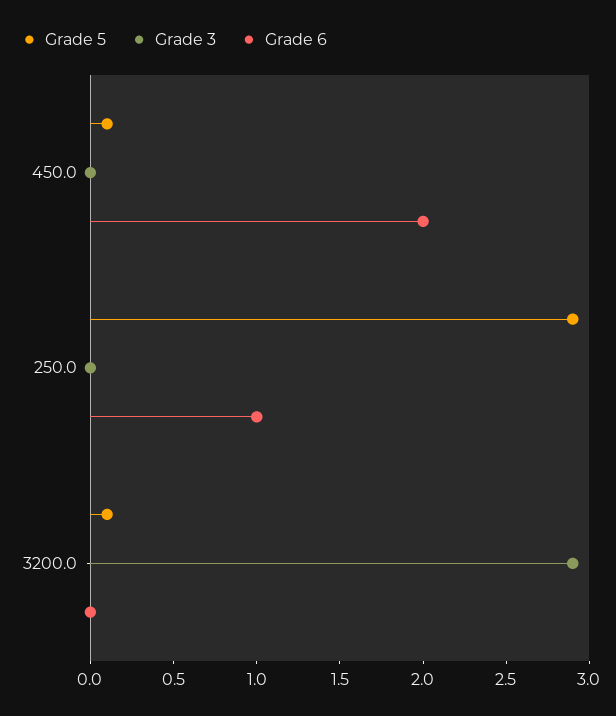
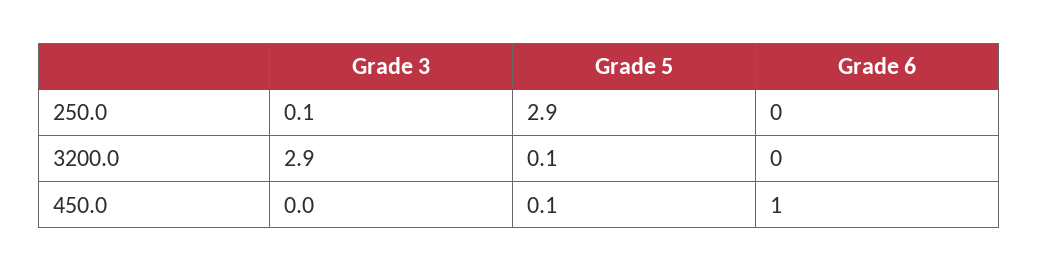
  {
    "Grade 5": {
      "450.0": 0.1,
      "250.0": 2.9,
      "3200.0": 0.1
    },
    "Grade 3": {
      "450.0": 0,
-     "250.0": 0,
+     "250.0": 0.1,
      "3200.0": 2.9
    },
    "Grade 6": {
-     "450.0": 2,
+     "450.0": 1,
-     "250.0": 1,
+     "250.0": 0,
      "3200.0": 0
    }
  }

